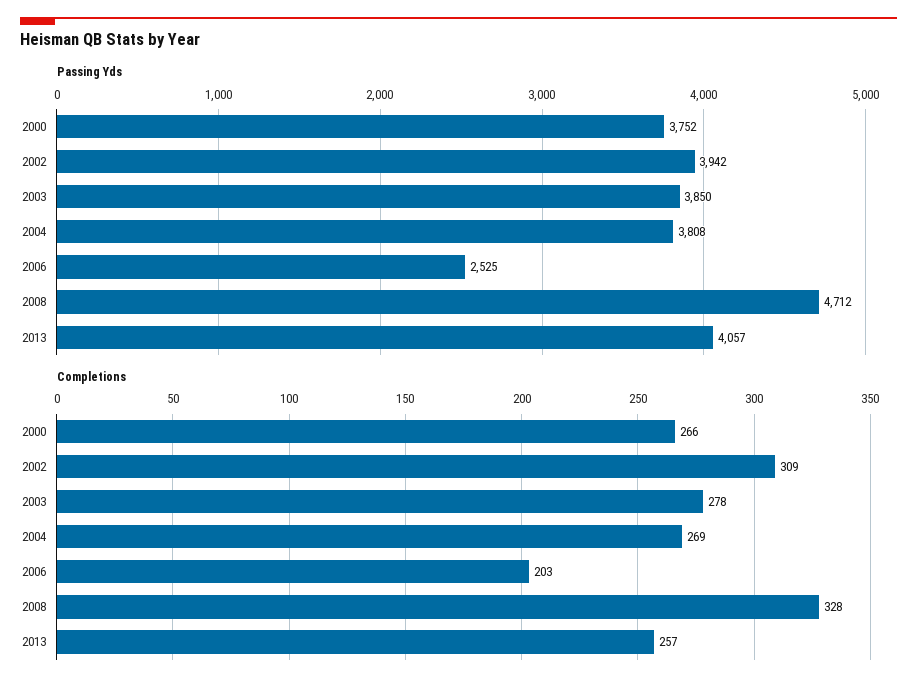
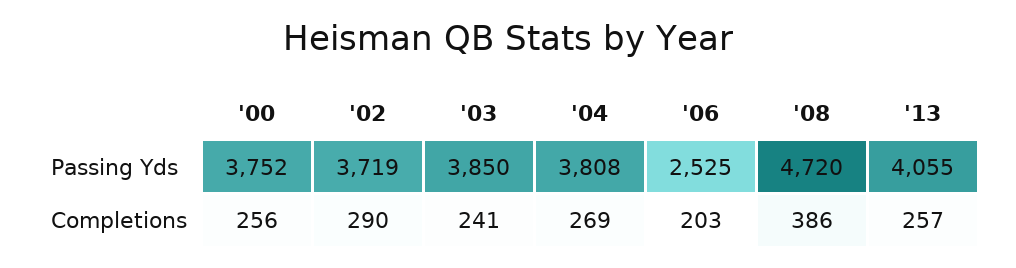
  {
    "Passing Yds": {
      "2000": 3752,
-     "2002": 3942,
+     "2002": 3719,
      "2003": 3850,
      "2004": 3808,
      "2006": 2525,
-     "2008": 4712,
+     "2008": 4720,
-     "2013": 4057
+     "2013": 4055
    },
    "Completions": {
-     "2000": 266,
+     "2000": 256,
-     "2002": 309,
+     "2002": 290,
-     "2003": 278,
+     "2003": 241,
      "2004": 269,
      "2006": 203,
-     "2008": 328,
+     "2008": 386,
      "2013": 257
    }
  }

